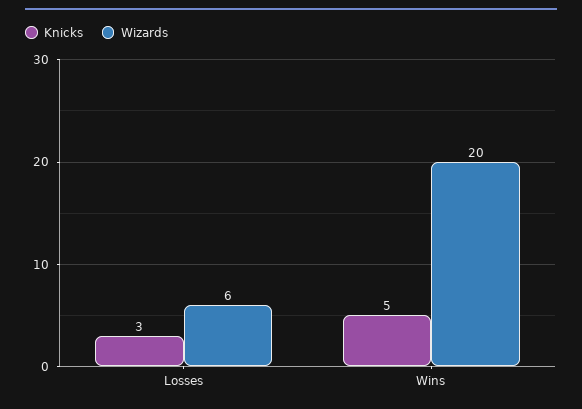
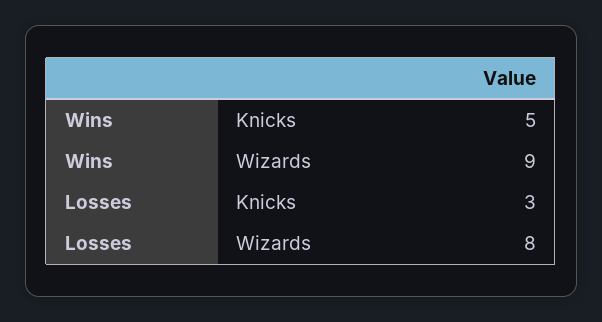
  {
    "Knicks": {
      "Losses": 3,
      "Wins": 5
    },
    "Wizards": {
-     "Losses": 6,
+     "Losses": 8,
-     "Wins": 20
+     "Wins": 9
    }
  }

